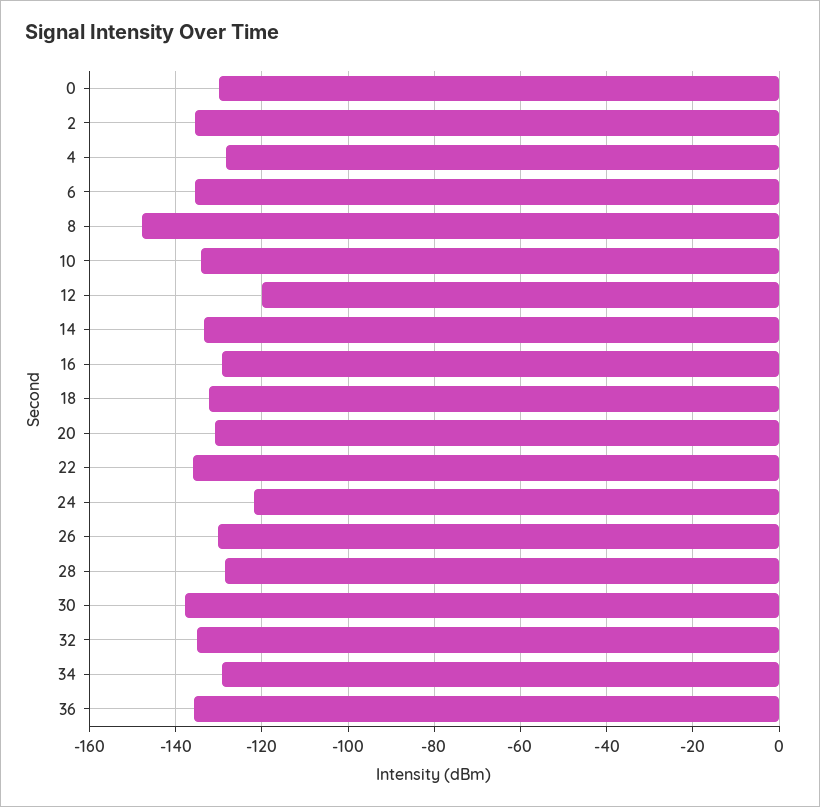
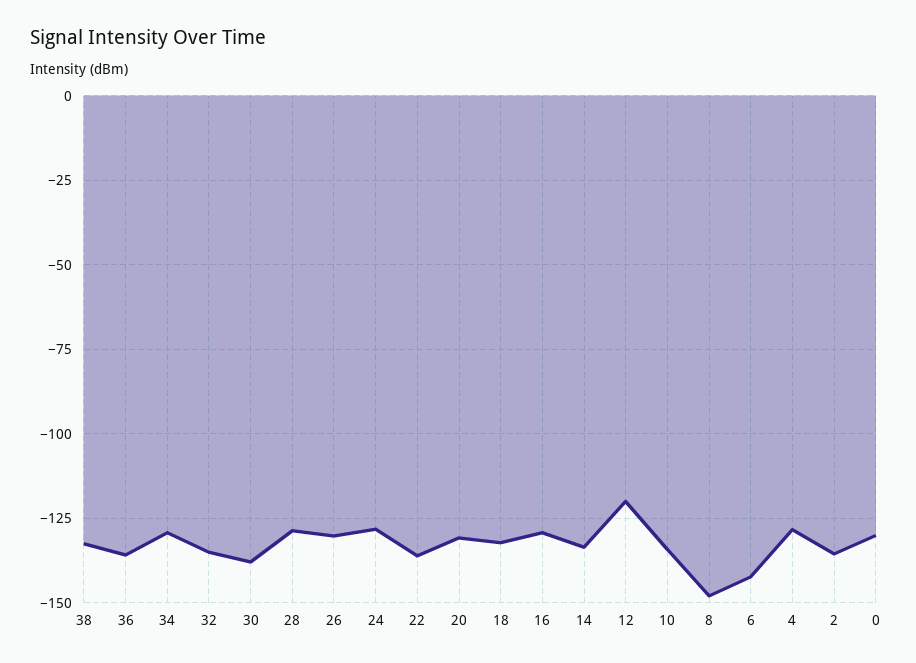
  {
    "0": -130,
    "2": -136,
    "4": -128,
-   "6": -136,
+   "6": -142.5,
    "8": -148,
    "10": -134,
    "12": -120,
    "14": -134,
    "16": -130,
    "18": -132,
    "20": -130,
    "22": -136,
-   "24": -122,
+   "24": -127.5,
    "26": -130,
    "28": -128,
    "30": -138,
    "32": -136,
    "34": -130,
-   "36": -136
+   "36": -136,
+   "38": -132.5
  }

